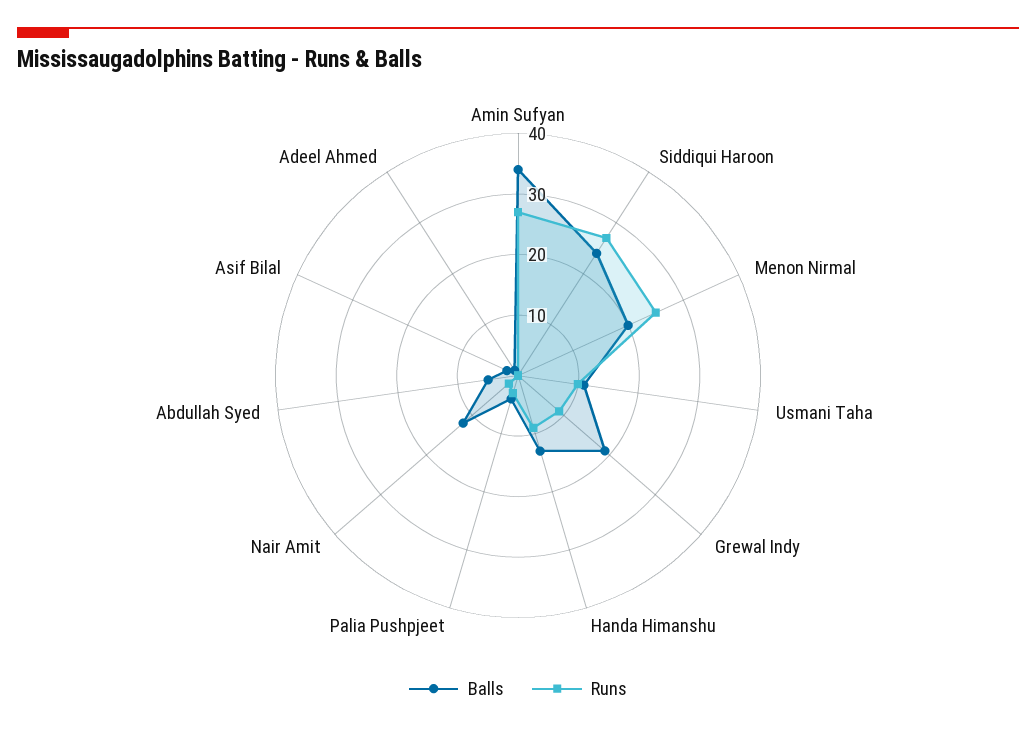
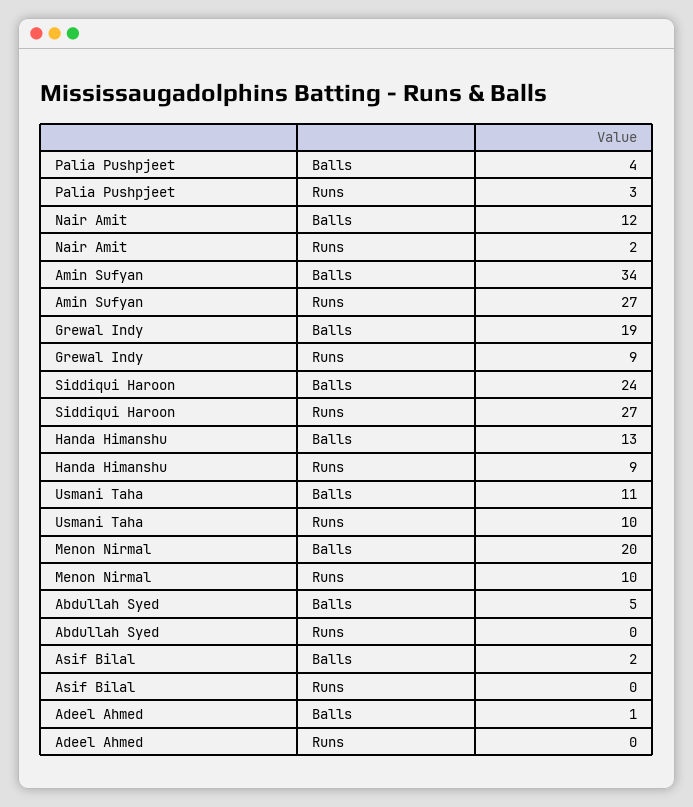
  {
    "Balls": {
      "Amin Sufyan": 34,
      "Siddiqui Haroon": 24,
      "Menon Nirmal": 20,
      "Usmani Taha": 11,
      "Grewal Indy": 19,
      "Handa Himanshu": 13,
      "Palia Pushpjeet": 4,
      "Nair Amit": 12,
      "Abdullah Syed": 5,
      "Asif Bilal": 2,
      "Adeel Ahmed": 1
    },
    "Runs": {
      "Amin Sufyan": 27,
      "Siddiqui Haroon": 27,
-     "Menon Nirmal": 25,
+     "Menon Nirmal": 10,
      "Usmani Taha": 10,
      "Grewal Indy": 9,
      "Handa Himanshu": 9,
      "Palia Pushpjeet": 3,
      "Nair Amit": 2,
      "Abdullah Syed": 0,
      "Asif Bilal": 0,
      "Adeel Ahmed": 0
    }
  }

